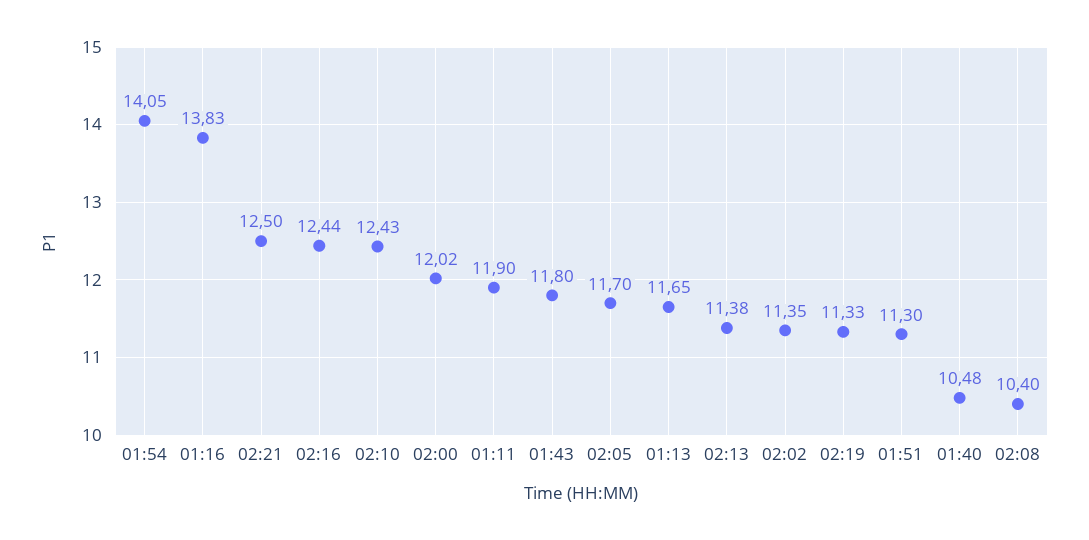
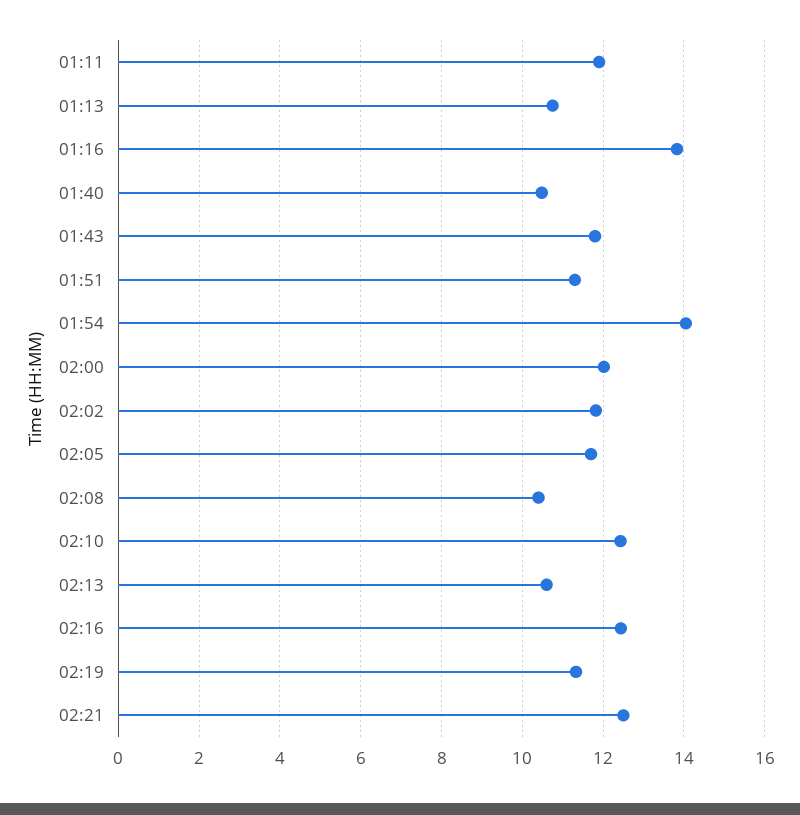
  {
    "01:54": 14.05,
    "01:16": 13.83,
    "02:21": 12.5,
    "02:16": 12.44,
    "02:10": 12.43,
    "02:00": 12.02,
    "01:11": 11.9,
    "01:43": 11.8,
    "02:05": 11.7,
-   "01:13": 11.65,
+   "01:13": 10.8,
-   "02:13": 11.38,
+   "02:13": 10.6,
-   "02:02": 11.35,
+   "02:02": 11.8,
    "02:19": 11.33,
    "01:51": 11.3,
    "01:40": 10.48,
    "02:08": 10.4
  }

